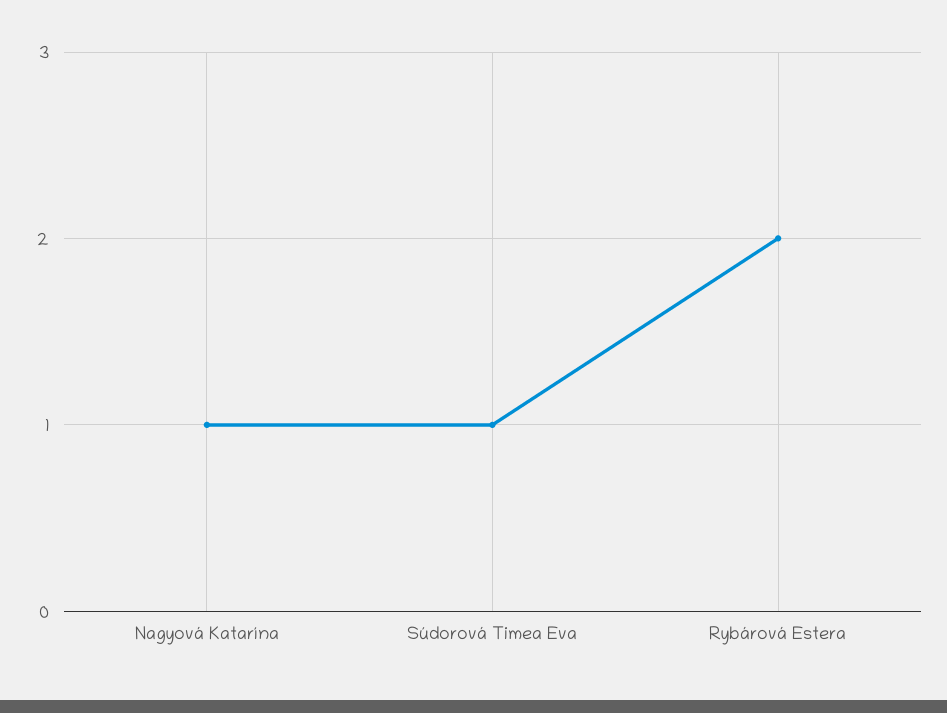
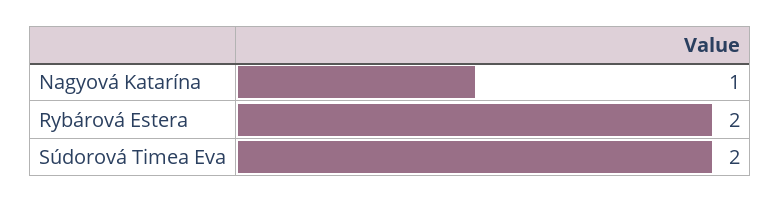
  {
    "Nagyová Katarína": 1,
-   "Súdorová Timea Eva": 1,
+   "Súdorová Timea Eva": 2,
    "Rybárová Estera": 2
  }

